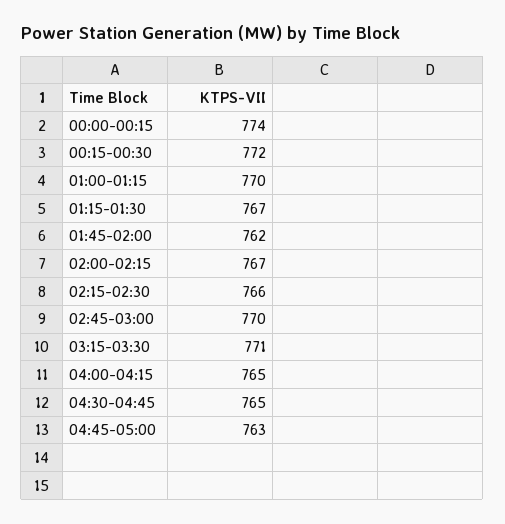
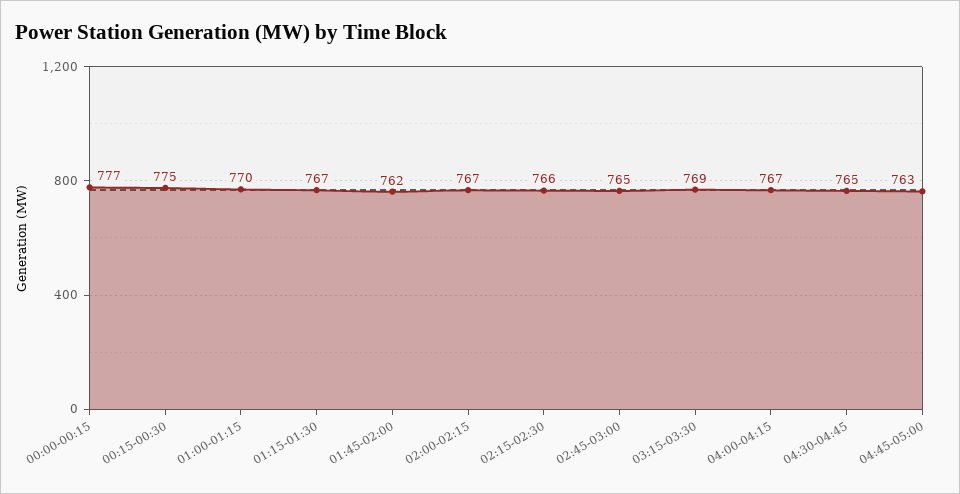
  {
-   "00:00-00:15": 774,
+   "00:00-00:15": 777,
-   "00:15-00:30": 772,
+   "00:15-00:30": 775,
    "01:00-01:15": 770,
    "01:15-01:30": 767,
    "01:45-02:00": 762,
    "02:00-02:15": 767,
    "02:15-02:30": 766,
-   "02:45-03:00": 770,
+   "02:45-03:00": 765,
-   "03:15-03:30": 771,
+   "03:15-03:30": 769,
-   "04:00-04:15": 765,
+   "04:00-04:15": 767,
    "04:30-04:45": 765,
    "04:45-05:00": 763
  }

